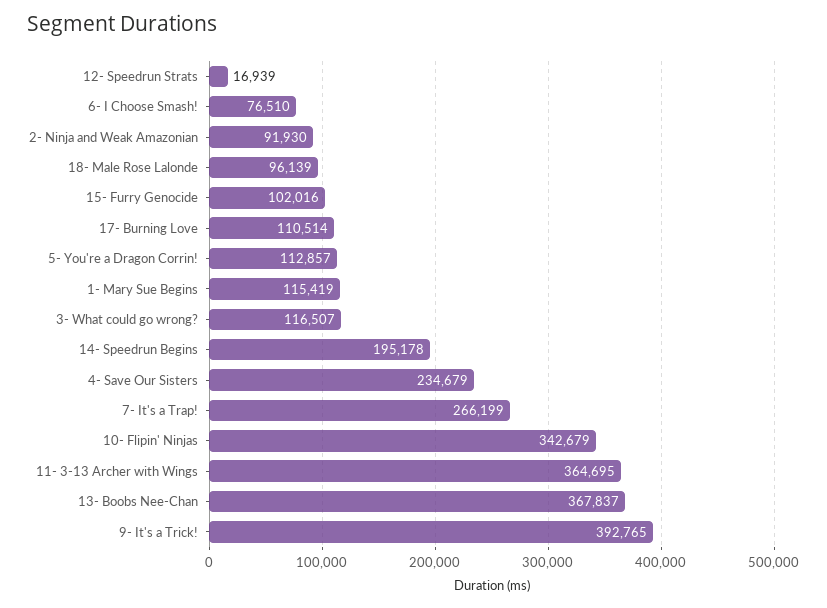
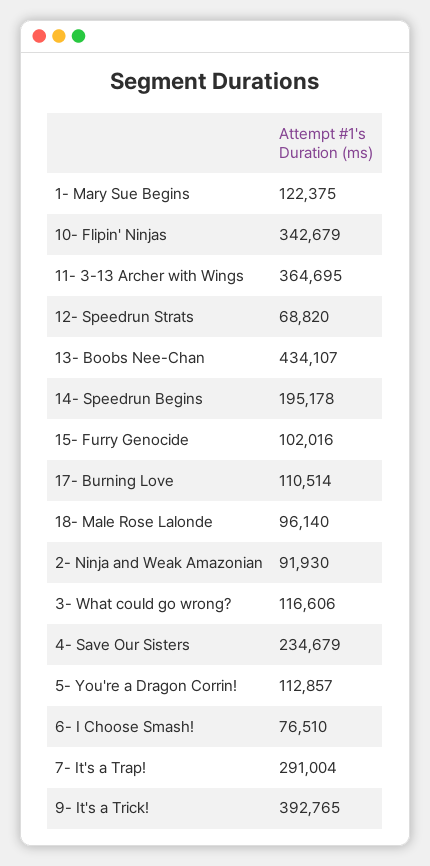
  {
-   "12- Speedrun Strats": 16939,
+   "12- Speedrun Strats": 68820,
    "6- I Choose Smash!": 76510,
    "2- Ninja and Weak Amazonian": 91930,
-   "18- Male Rose Lalonde": 96139,
+   "18- Male Rose Lalonde": 96140,
    "15- Furry Genocide": 102016,
    "17- Burning Love": 110514,
    "5- You're a Dragon Corrin!": 112857,
-   "1- Mary Sue Begins": 115419,
+   "1- Mary Sue Begins": 122375,
-   "3- What could go wrong?": 116507,
+   "3- What could go wrong?": 116606,
    "14- Speedrun Begins": 195178,
    "4- Save Our Sisters": 234679,
-   "7- It's a Trap!": 266199,
+   "7- It's a Trap!": 291004,
    "10- Flipin' Ninjas": 342679,
    "11- 3-13 Archer with Wings": 364695,
-   "13- Boobs Nee-Chan": 367837,
+   "13- Boobs Nee-Chan": 434107,
    "9- It's a Trick!": 392765
  }

